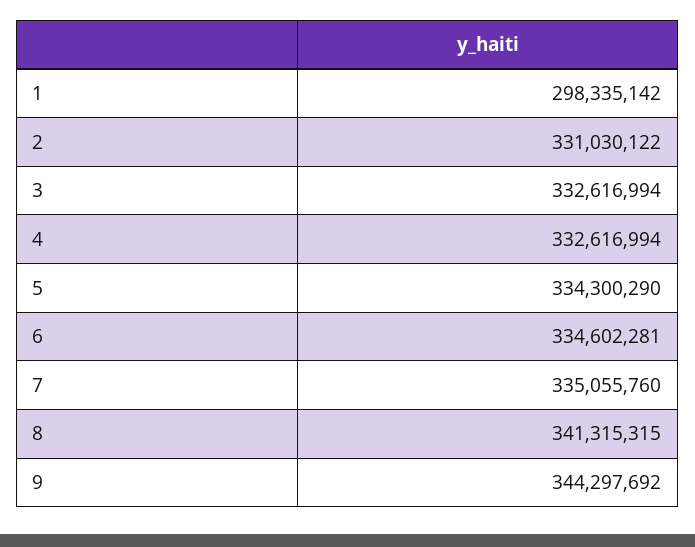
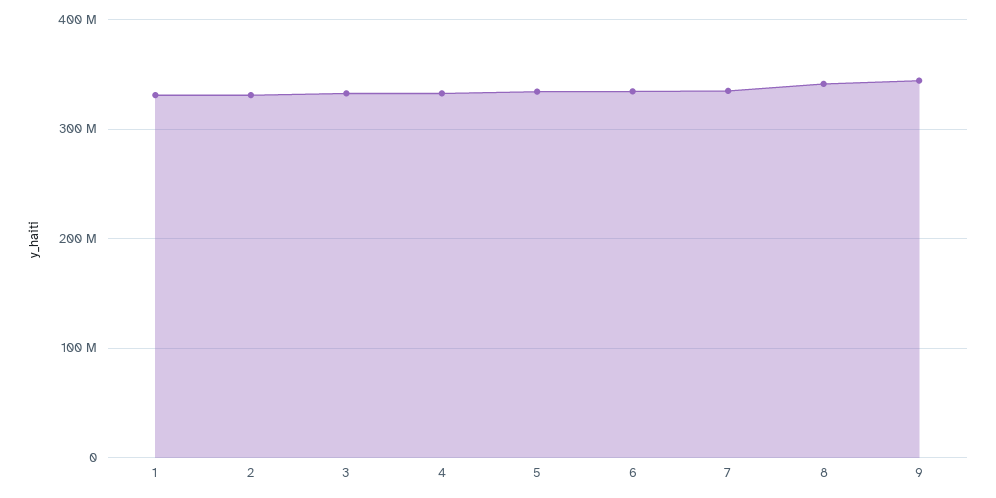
  {
-   "1": 298335142,
+   "1": 330000000,
    "2": 331030122,
    "3": 332616994,
    "4": 332616994,
    "5": 334300290,
    "6": 334602281,
    "7": 335055760,
    "8": 341315315,
    "9": 344297692
  }

